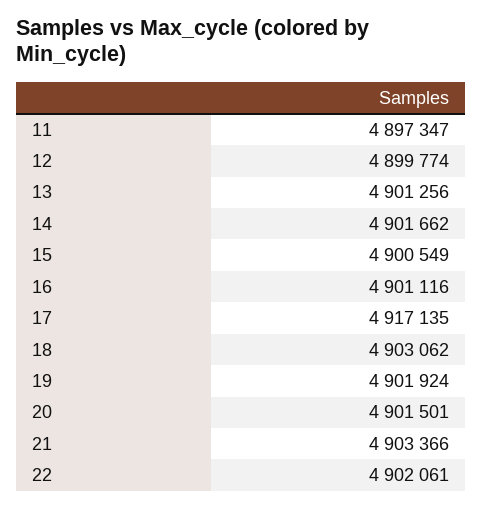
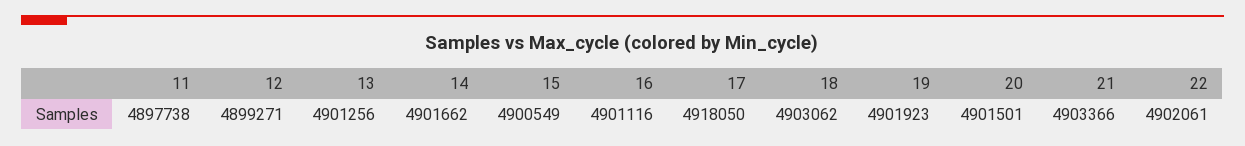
  {
-   "11": 4897347,
+   "11": 4897738,
-   "12": 4899774,
+   "12": 4899271,
    "13": 4901256,
    "14": 4901662,
    "15": 4900549,
    "16": 4901116,
-   "17": 4917135,
+   "17": 4918050,
    "18": 4903062,
-   "19": 4901924,
+   "19": 4901923,
    "20": 4901501,
    "21": 4903366,
    "22": 4902061
  }

